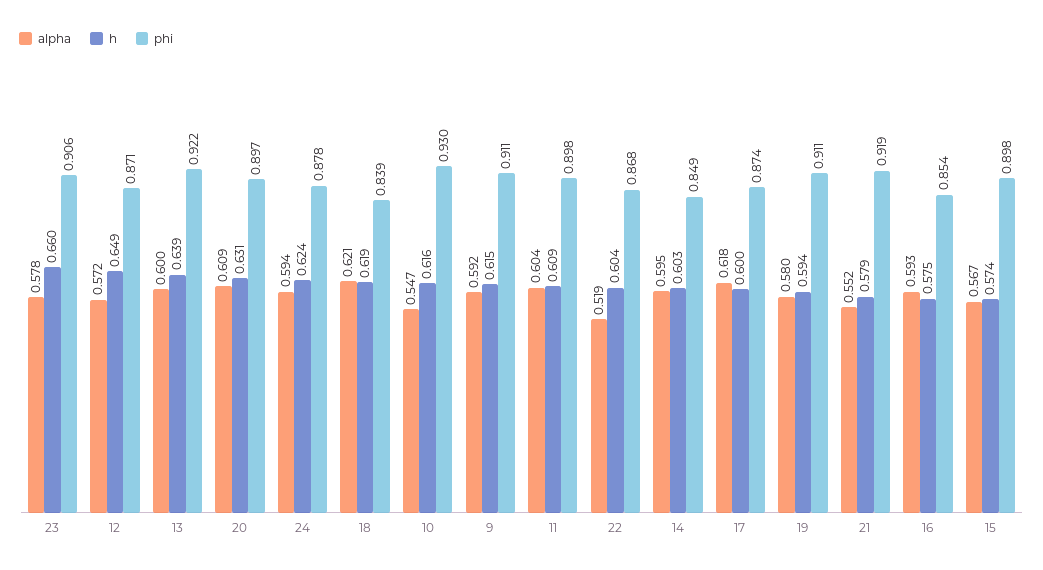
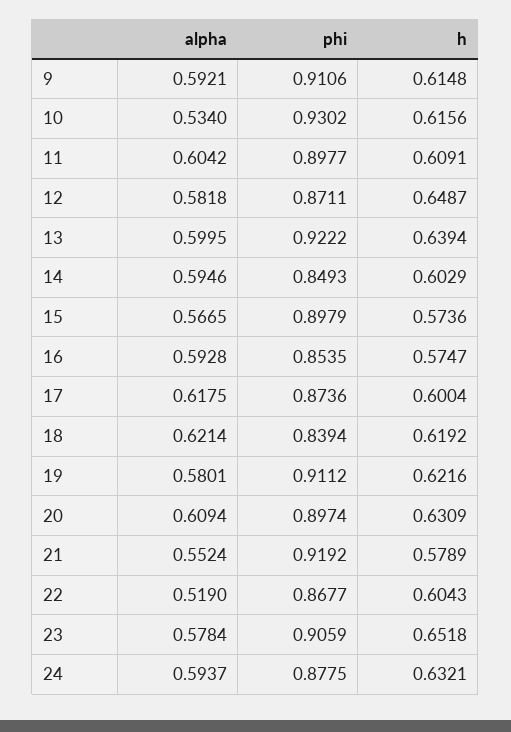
  {
    "alpha": {
      "23": 0.5784,
-     "12": 0.572,
+     "12": 0.5818,
      "13": 0.5995,
      "20": 0.6094,
      "24": 0.5937,
      "18": 0.6214,
-     "10": 0.547,
+     "10": 0.534,
      "9": 0.5921,
      "11": 0.6042,
      "22": 0.519,
      "14": 0.5946,
      "17": 0.6175,
      "19": 0.5801,
      "21": 0.5524,
      "16": 0.5928,
      "15": 0.5665
    },
    "h": {
-     "23": 0.66,
+     "23": 0.6518,
      "12": 0.6487,
      "13": 0.6394,
      "20": 0.6309,
-     "24": 0.624,
+     "24": 0.6321,
      "18": 0.6192,
      "10": 0.6156,
      "9": 0.6148,
      "11": 0.6091,
      "22": 0.6043,
      "14": 0.6029,
      "17": 0.6004,
-     "19": 0.594,
+     "19": 0.6216,
      "21": 0.5789,
      "16": 0.5747,
      "15": 0.5736
    },
    "phi": {
      "23": 0.9059,
      "12": 0.8711,
      "13": 0.9222,
      "20": 0.8974,
      "24": 0.8775,
      "18": 0.8394,
      "10": 0.9302,
      "9": 0.9106,
      "11": 0.8977,
      "22": 0.8677,
      "14": 0.8493,
      "17": 0.8736,
      "19": 0.9112,
      "21": 0.9192,
      "16": 0.8535,
      "15": 0.8979
    }
  }

